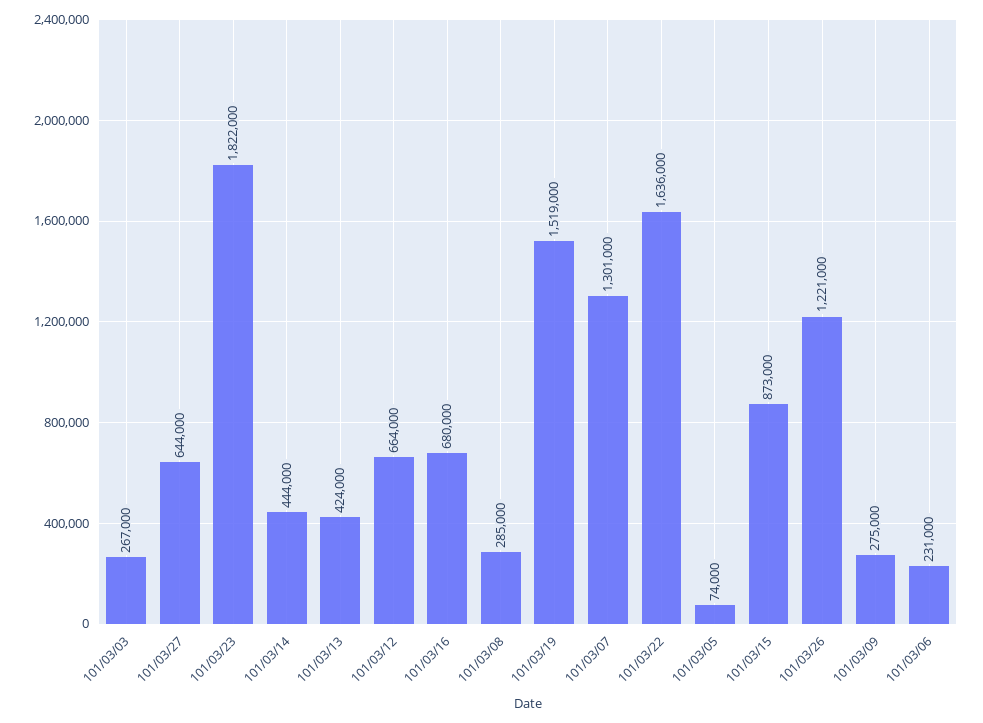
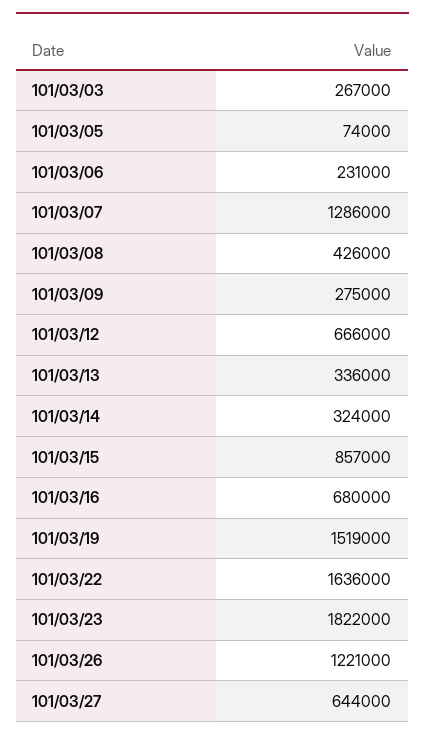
  {
    "101/03/03": 267000,
    "101/03/27": 644000,
    "101/03/23": 1822000,
-   "101/03/14": 444000,
+   "101/03/14": 324000,
-   "101/03/13": 424000,
+   "101/03/13": 336000,
-   "101/03/12": 664000,
+   "101/03/12": 666000,
    "101/03/16": 680000,
-   "101/03/08": 285000,
+   "101/03/08": 426000,
    "101/03/19": 1519000,
-   "101/03/07": 1301000,
+   "101/03/07": 1286000,
    "101/03/22": 1636000,
    "101/03/05": 74000,
-   "101/03/15": 873000,
+   "101/03/15": 857000,
    "101/03/26": 1221000,
    "101/03/09": 275000,
    "101/03/06": 231000
  }

